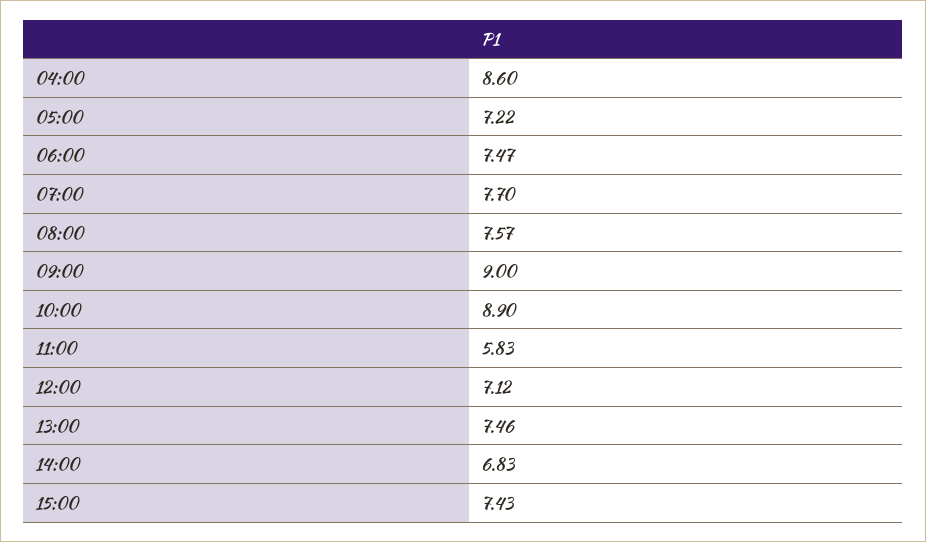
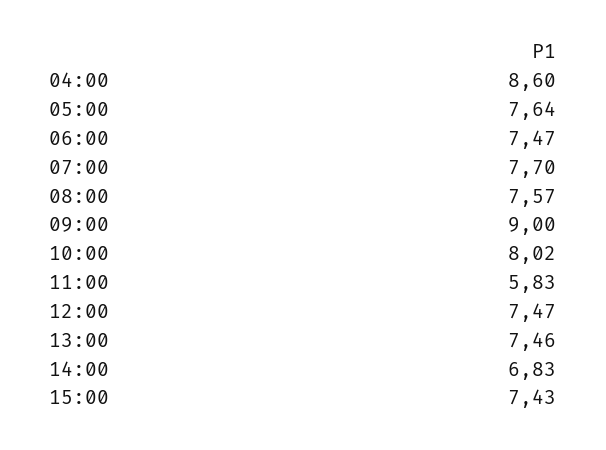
  {
    "04:00": 8.6,
-   "05:00": 7.22,
+   "05:00": 7.64,
    "06:00": 7.47,
    "07:00": 7.7,
    "08:00": 7.57,
    "09:00": 9,
-   "10:00": 8.9,
+   "10:00": 8.02,
    "11:00": 5.83,
-   "12:00": 7.12,
+   "12:00": 7.47,
    "13:00": 7.46,
    "14:00": 6.83,
    "15:00": 7.43
  }

